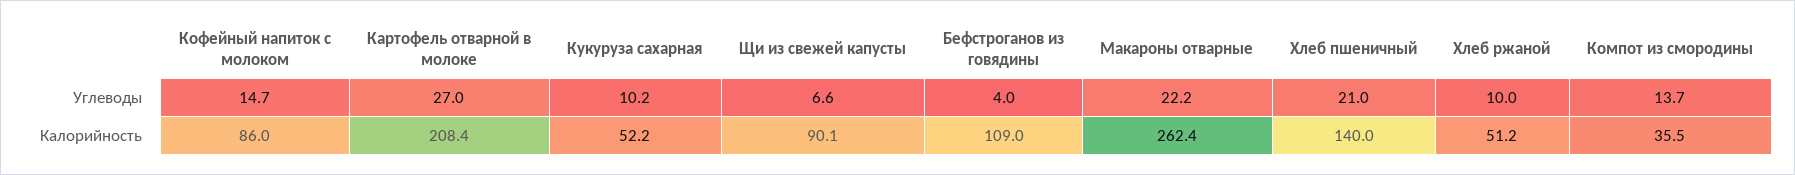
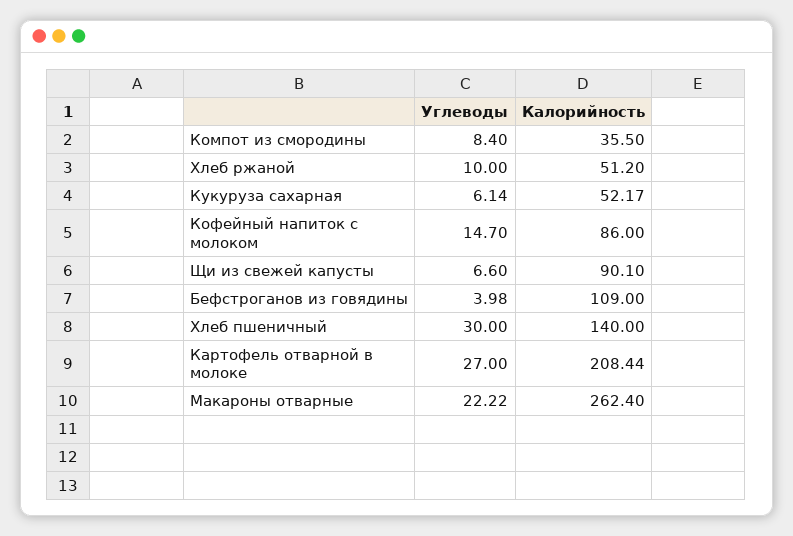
  {
    "Кофейный напиток с молоком": {
      "Углеводы": 14.7,
      "Калорийность": 86
    },
    "Картофель отварной в молоке": {
      "Углеводы": 27,
      "Калорийность": 208.44
    },
    "Кукуруза сахарная": {
-     "Углеводы": 10.2,
+     "Углеводы": 6.14,
      "Калорийность": 52.17
    },
    "Щи из свежей капусты": {
      "Углеводы": 6.6,
      "Калорийность": 90.1
    },
    "Бефстроганов из говядины": {
      "Углеводы": 3.98,
      "Калорийность": 109
    },
    "Макароны отварные": {
      "Углеводы": 22.22,
      "Калорийность": 262.4
    },
    "Хлеб пшеничный": {
-     "Углеводы": 21,
+     "Углеводы": 30,
      "Калорийность": 140
    },
    "Хлеб ржаной": {
      "Углеводы": 10,
      "Калорийность": 51.2
    },
    "Компот из смородины": {
-     "Углеводы": 13.7,
+     "Углеводы": 8.4,
      "Калорийность": 35.5
    }
  }

